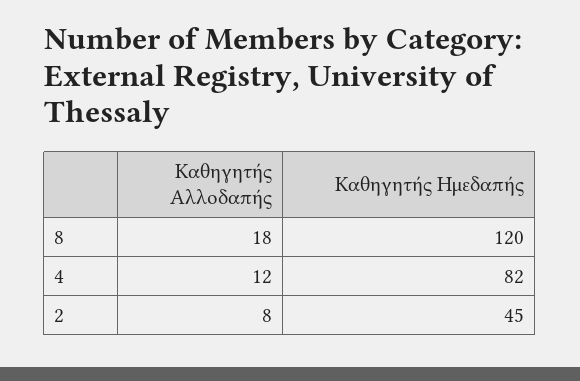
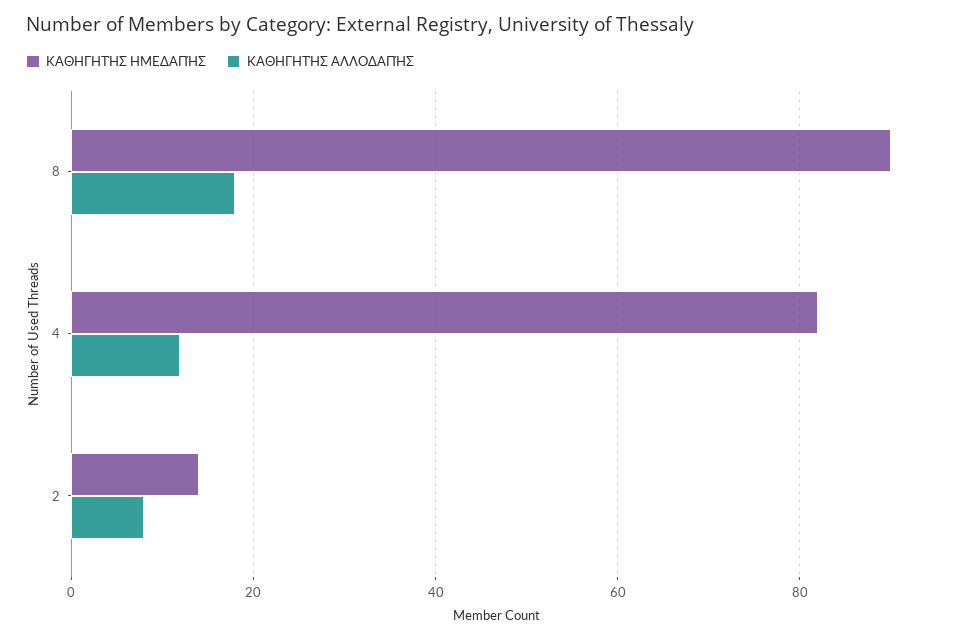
  {
    "Καθηγητής Αλλοδαπής": {
      "8": 18,
      "4": 12,
      "2": 8
    },
    "Καθηγητής Ημεδαπής": {
-     "8": 120,
+     "8": 90,
      "4": 82,
-     "2": 45
+     "2": 15
    }
  }

